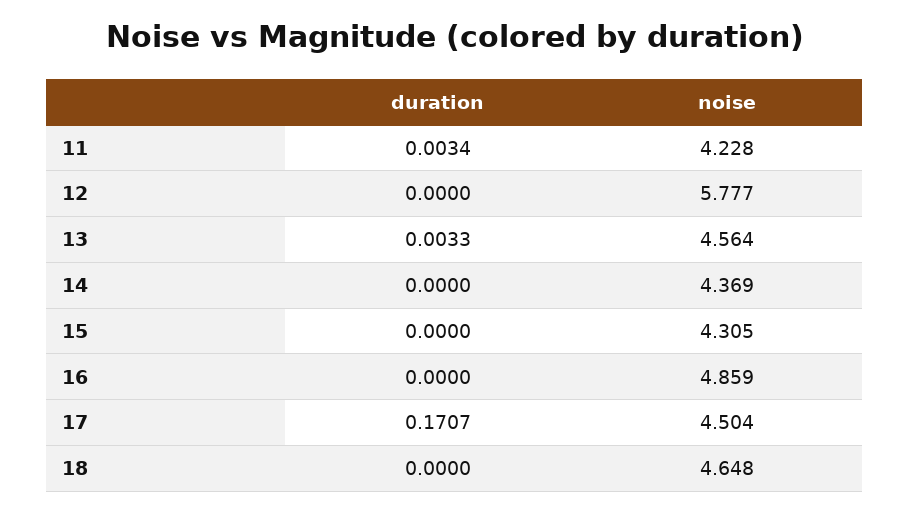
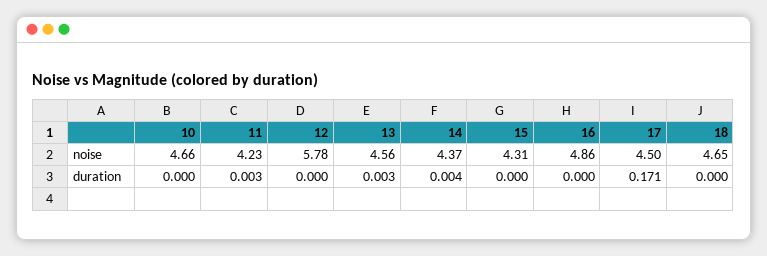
  {
    "duration": {
      "11": 0.0034,
      "12": 0,
      "13": 0.0033,
-     "14": 0,
+     "14": 0.004,
      "15": 0,
      "16": 0,
      "17": 0.1707,
-     "18": 0
+     "18": 0,
+     "10": 0
    },
    "noise": {
      "11": 4.228,
      "12": 5.777,
      "13": 4.564,
      "14": 4.369,
      "15": 4.305,
      "16": 4.859,
      "17": 4.504,
-     "18": 4.648
+     "18": 4.648,
+     "10": 4.66
    }
  }

